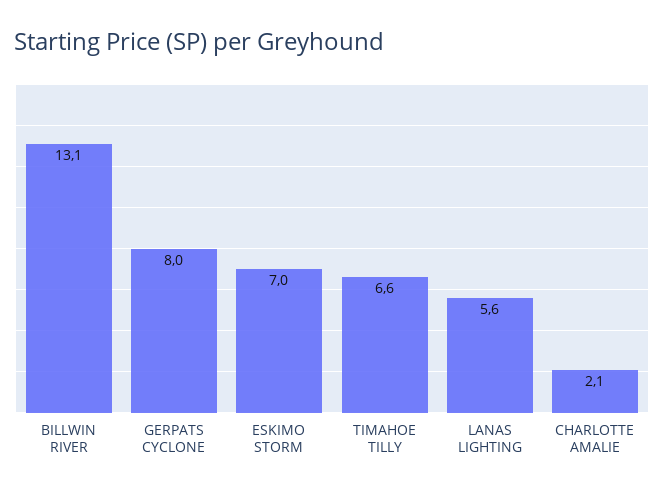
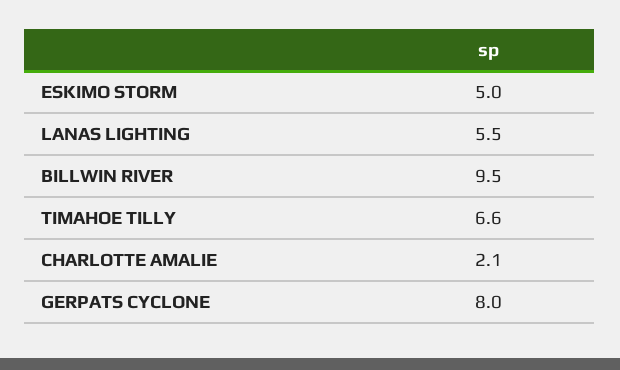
  {
-   "BILLWIN RIVER": 13.1,
+   "BILLWIN RIVER": 9.5,
    "GERPATS CYCLONE": 8,
-   "ESKIMO STORM": 7,
+   "ESKIMO STORM": 5,
    "TIMAHOE TILLY": 6.6,
-   "LANAS LIGHTING": 5.6,
+   "LANAS LIGHTING": 5.5,
    "CHARLOTTE AMALIE": 2.1
  }

